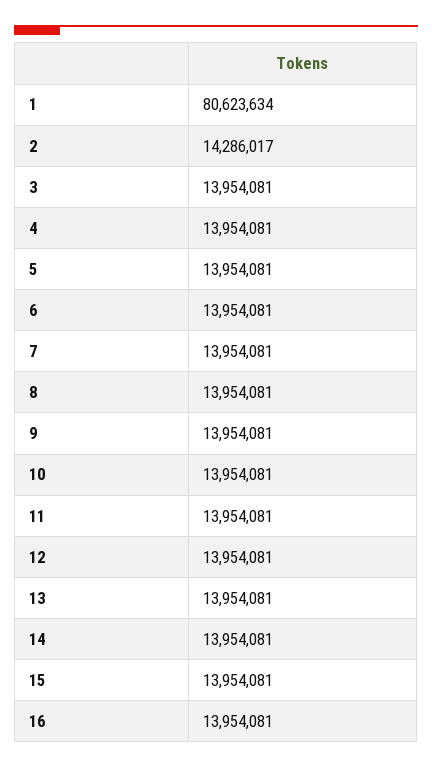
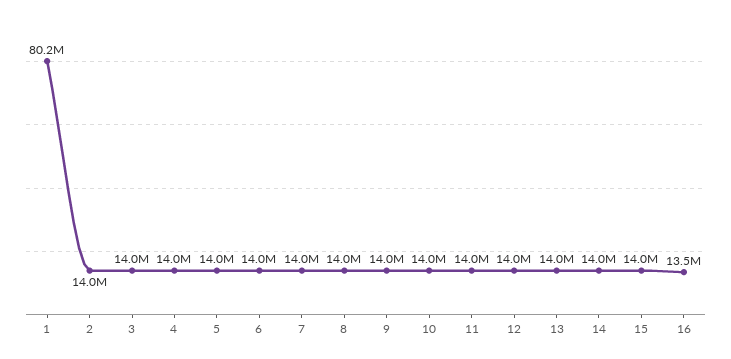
  {
-   "1": 80623634,
+   "1": 80200000,
-   "2": 14286017,
+   "2": 14000000,
    "3": 13954081,
    "4": 13954081,
    "5": 13954081,
    "6": 13954081,
    "7": 13954081,
    "8": 13954081,
    "9": 13954081,
    "10": 13954081,
    "11": 13954081,
    "12": 13954081,
    "13": 13954081,
    "14": 13954081,
    "15": 13954081,
-   "16": 13954081
+   "16": 13500000
  }

